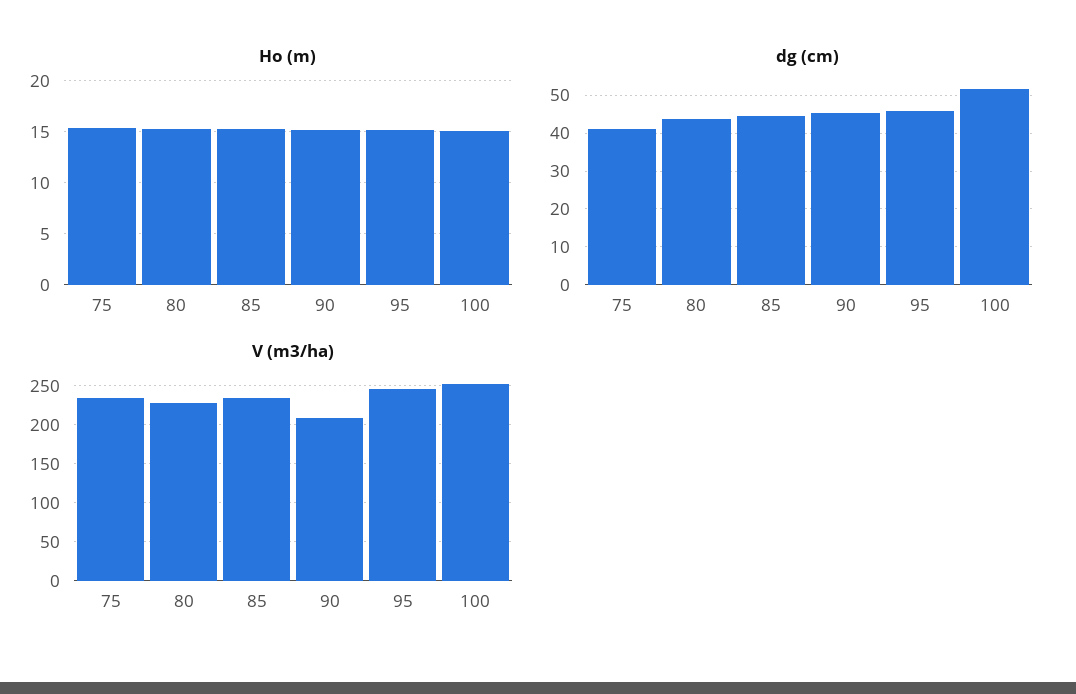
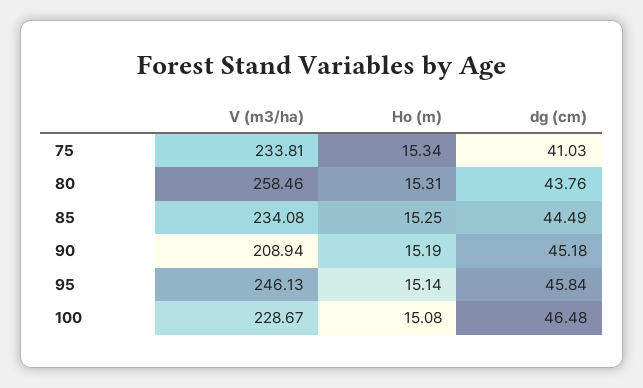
  {
    "Ho (m)": {
      "75": 15.34,
      "80": 15.31,
      "85": 15.25,
      "90": 15.19,
      "95": 15.14,
      "100": 15.08
    },
    "dg (cm)": {
      "75": 41.03,
      "80": 43.76,
      "85": 44.49,
      "90": 45.18,
      "95": 45.84,
-     "100": 52
+     "100": 46.48
    },
    "V (m3/ha)": {
      "75": 233.81,
-     "80": 230,
+     "80": 258.46,
      "85": 234.08,
      "90": 208.94,
      "95": 246.13,
-     "100": 250
+     "100": 228.67
    }
  }

